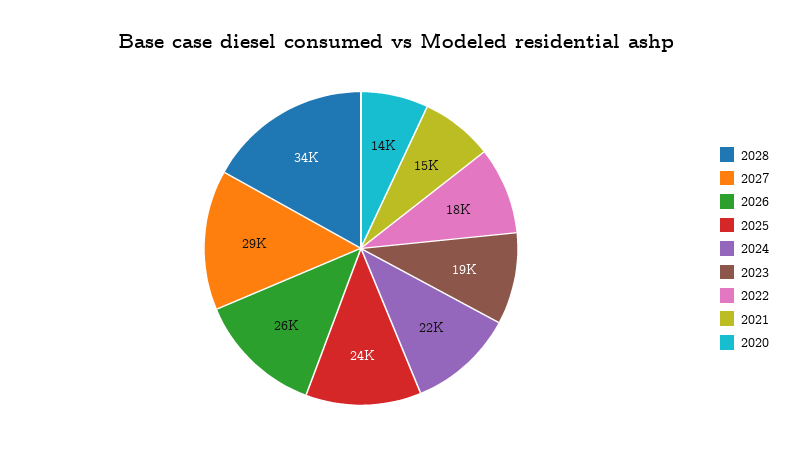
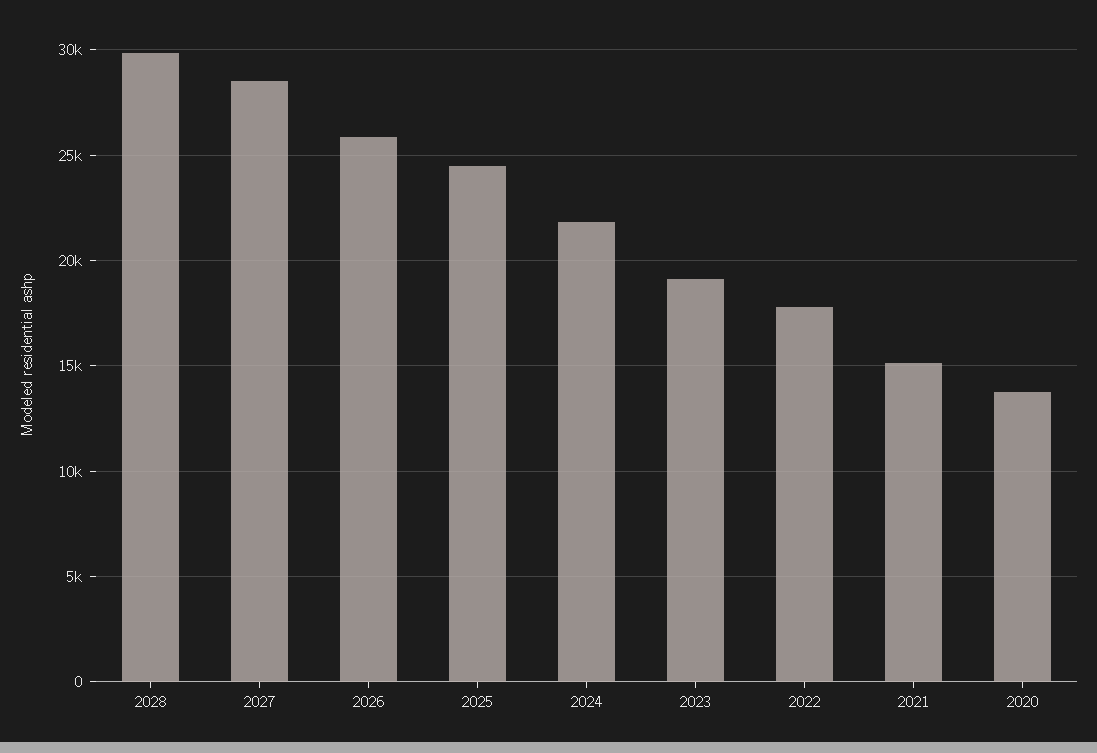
  {
-   "2028": 34000,
+   "2028": 30000,
    "2027": 29000,
    "2026": 26000,
    "2025": 24000,
    "2024": 22000,
    "2023": 19000,
    "2022": 18000,
    "2021": 15000,
    "2020": 14000
  }

